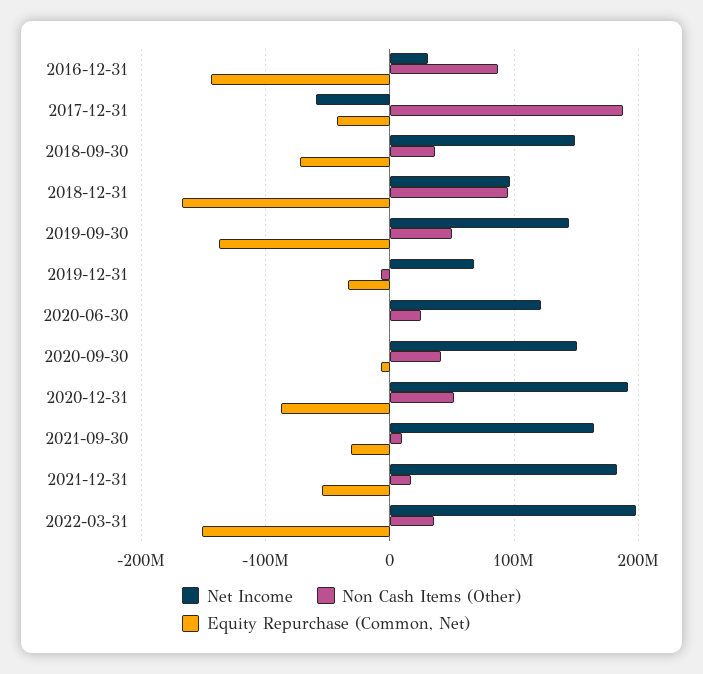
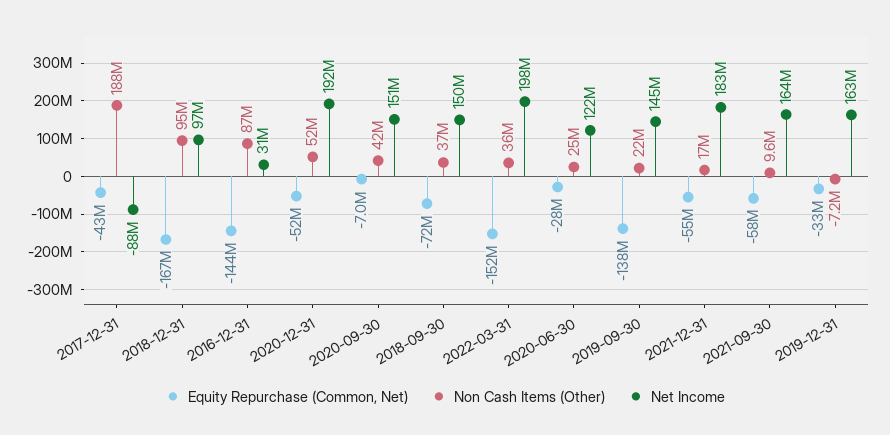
  {
    "Net Income": {
      "2016-12-31": 31000000,
-     "2017-12-31": -60000000,
+     "2017-12-31": -88000000,
      "2018-09-30": 150000000,
      "2018-12-31": 97000000,
      "2019-09-30": 145000000,
-     "2019-12-31": 70000000,
+     "2019-12-31": 163000000,
      "2020-06-30": 122000000,
      "2020-09-30": 151000000,
      "2020-12-31": 192000000,
      "2021-09-30": 164000000,
      "2021-12-31": 183000000,
      "2022-03-31": 198000000
    },
    "Non Cash Items (Other)": {
      "2016-12-31": 87000000,
      "2017-12-31": 188000000,
      "2018-09-30": 37000000,
      "2018-12-31": 95000000,
-     "2019-09-30": 50000000,
+     "2019-09-30": 22000000,
      "2019-12-31": -7200000,
      "2020-06-30": 25000000,
      "2020-09-30": 42000000,
      "2020-12-31": 52000000,
      "2021-09-30": 9600000,
      "2021-12-31": 17000000,
      "2022-03-31": 36000000
    },
    "Equity Repurchase (Common, Net)": {
      "2016-12-31": -144000000,
      "2017-12-31": -43000000,
      "2018-09-30": -72000000,
      "2018-12-31": -167000000,
      "2019-09-30": -138000000,
      "2019-12-31": -33000000,
-     "2020-06-30": 0,
+     "2020-06-30": -28000000,
      "2020-09-30": -7000000,
-     "2020-12-31": -90000000,
+     "2020-12-31": -52000000,
-     "2021-09-30": -30000000,
+     "2021-09-30": -58000000,
      "2021-12-31": -55000000,
      "2022-03-31": -152000000
    }
  }

